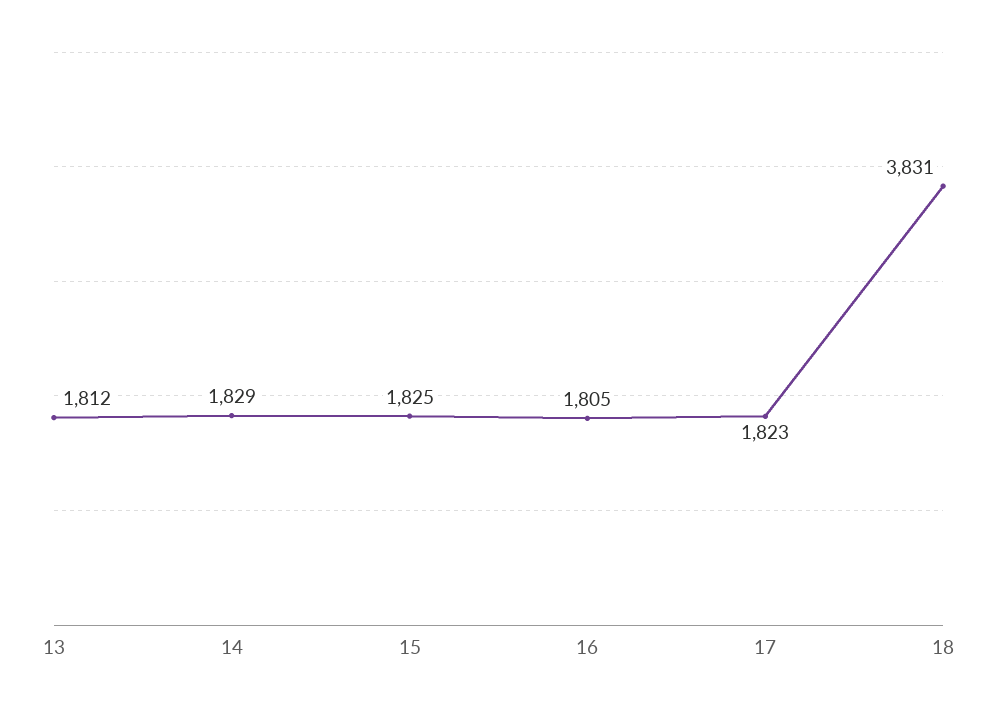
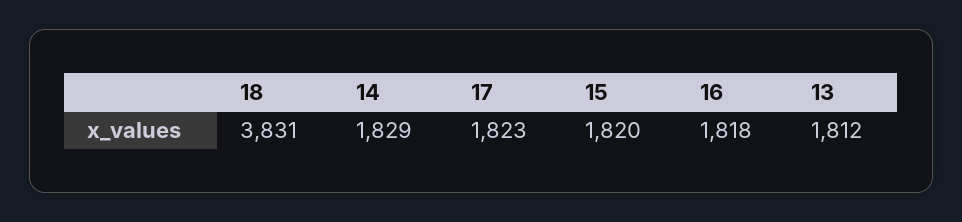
  {
    "13": 1812,
    "14": 1829,
-   "15": 1825,
+   "15": 1820,
-   "16": 1805,
+   "16": 1818,
    "17": 1823,
    "18": 3831
  }

